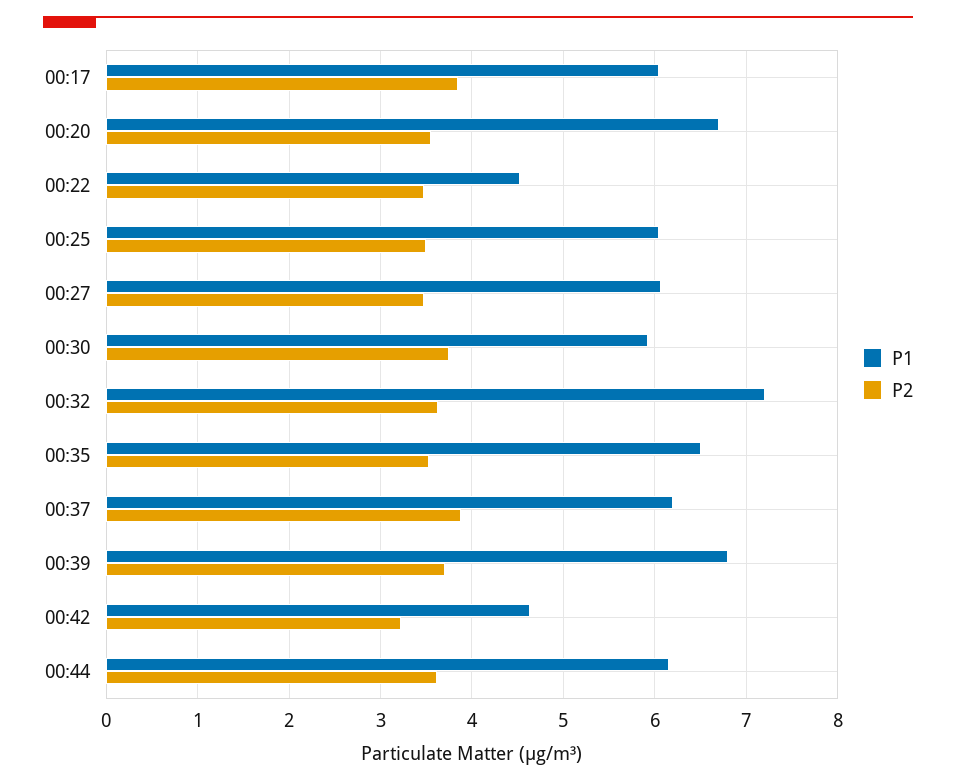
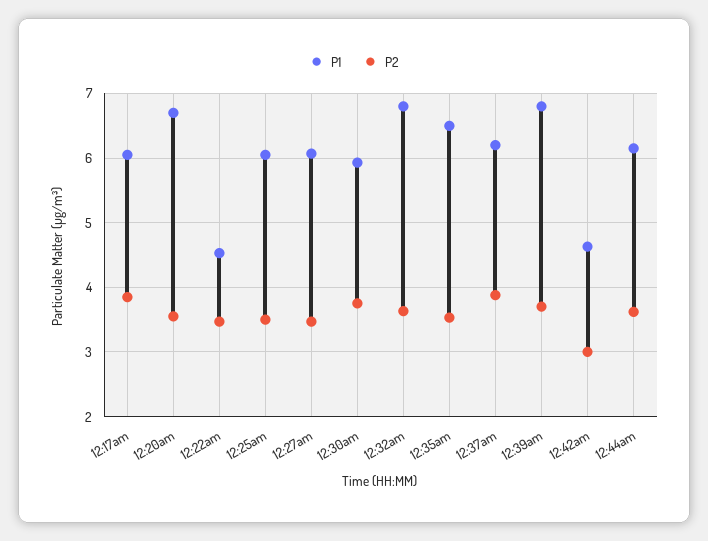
  {
    "P1": {
      "00:17": 6.1,
      "00:20": 6.7,
      "00:22": 4.5,
      "00:25": 6.1,
      "00:27": 6.1,
      "00:30": 5.9,
-     "00:32": 7.2,
+     "00:32": 6.8,
      "00:35": 6.5,
      "00:37": 6.2,
      "00:39": 6.8,
      "00:42": 4.6,
      "00:44": 6.2
    },
    "P2": {
      "00:17": 3.9,
      "00:20": 3.6,
      "00:22": 3.5,
      "00:25": 3.5,
      "00:27": 3.5,
      "00:30": 3.8,
      "00:32": 3.6,
      "00:35": 3.5,
      "00:37": 3.9,
      "00:39": 3.7,
-     "00:42": 3.2,
+     "00:42": 3,
      "00:44": 3.6
    }
  }

